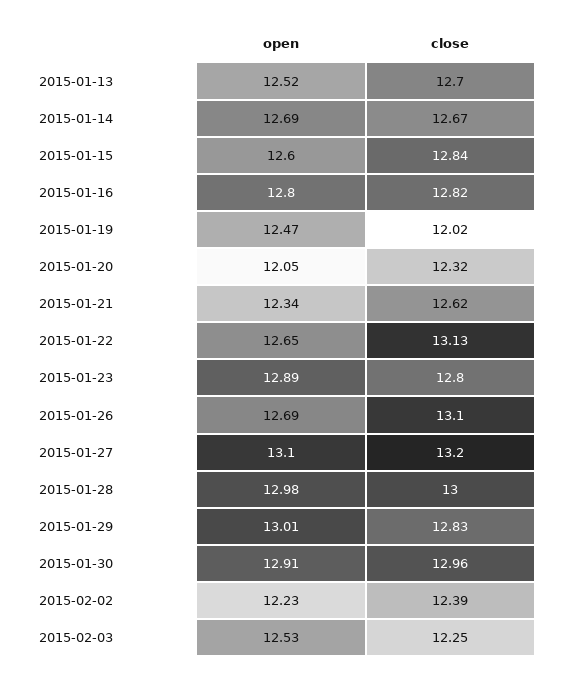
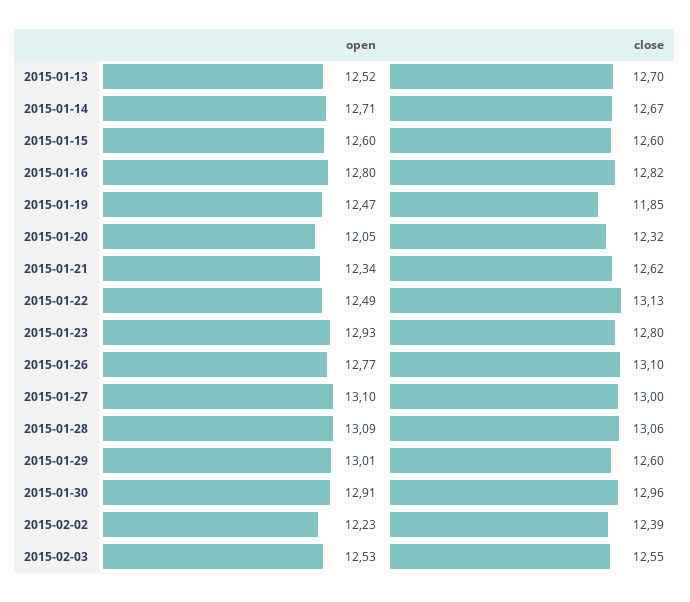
  {
    "open": {
      "2015-01-13": 12.52,
-     "2015-01-14": 12.69,
+     "2015-01-14": 12.71,
      "2015-01-15": 12.6,
      "2015-01-16": 12.8,
      "2015-01-19": 12.47,
      "2015-01-20": 12.05,
      "2015-01-21": 12.34,
-     "2015-01-22": 12.65,
+     "2015-01-22": 12.49,
-     "2015-01-23": 12.89,
+     "2015-01-23": 12.93,
-     "2015-01-26": 12.69,
+     "2015-01-26": 12.77,
      "2015-01-27": 13.1,
-     "2015-01-28": 12.98,
+     "2015-01-28": 13.09,
      "2015-01-29": 13.01,
      "2015-01-30": 12.91,
      "2015-02-02": 12.23,
      "2015-02-03": 12.53
    },
    "close": {
      "2015-01-13": 12.7,
      "2015-01-14": 12.67,
-     "2015-01-15": 12.84,
+     "2015-01-15": 12.6,
      "2015-01-16": 12.82,
-     "2015-01-19": 12.02,
+     "2015-01-19": 11.85,
      "2015-01-20": 12.32,
      "2015-01-21": 12.62,
      "2015-01-22": 13.13,
      "2015-01-23": 12.8,
      "2015-01-26": 13.1,
-     "2015-01-27": 13.2,
+     "2015-01-27": 13,
-     "2015-01-28": 13,
+     "2015-01-28": 13.06,
-     "2015-01-29": 12.83,
+     "2015-01-29": 12.6,
      "2015-01-30": 12.96,
      "2015-02-02": 12.39,
-     "2015-02-03": 12.25
+     "2015-02-03": 12.55
    }
  }

